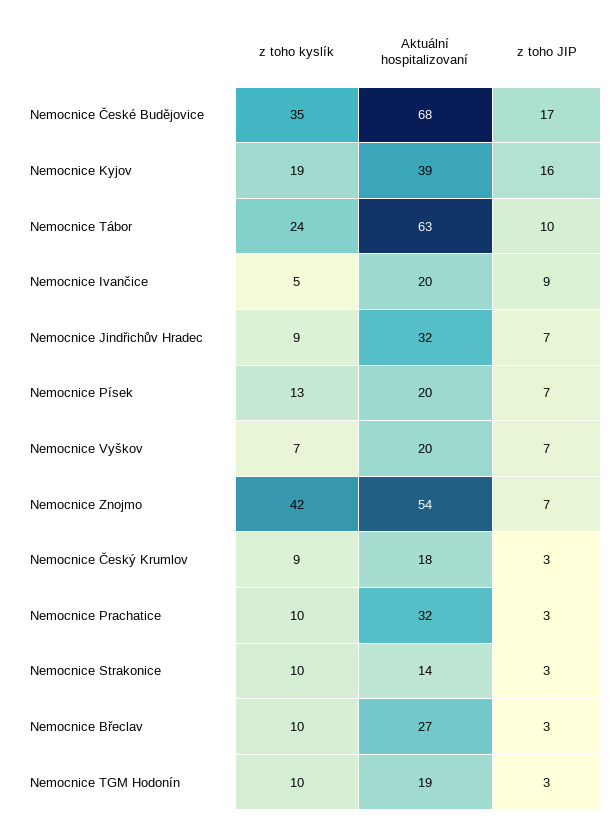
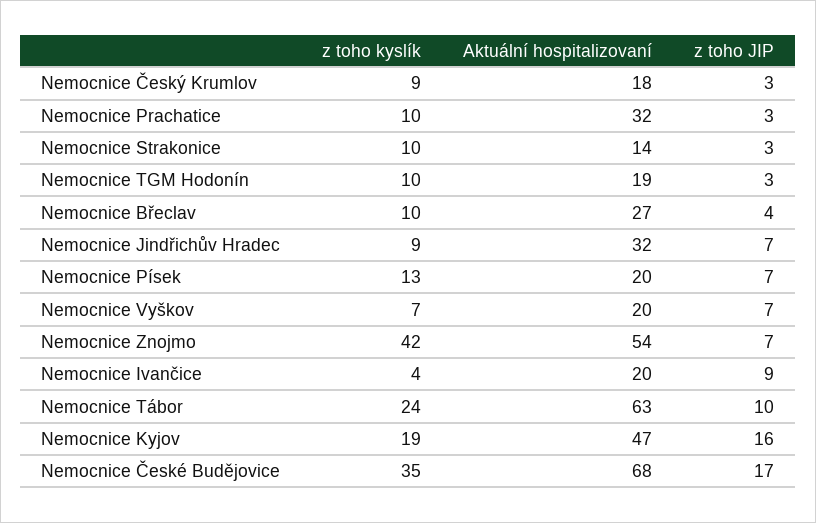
  {
    "z toho kyslík": {
      "Nemocnice České Budějovice": 35,
      "Nemocnice Kyjov": 19,
      "Nemocnice Tábor": 24,
-     "Nemocnice Ivančice": 5,
+     "Nemocnice Ivančice": 4,
      "Nemocnice Jindřichův Hradec": 9,
      "Nemocnice Písek": 13,
      "Nemocnice Vyškov": 7,
      "Nemocnice Znojmo": 42,
      "Nemocnice Český Krumlov": 9,
      "Nemocnice Prachatice": 10,
      "Nemocnice Strakonice": 10,
      "Nemocnice Břeclav": 10,
      "Nemocnice TGM Hodonín": 10
    },
    "Aktuální hospitalizovaní": {
      "Nemocnice České Budějovice": 68,
-     "Nemocnice Kyjov": 39,
+     "Nemocnice Kyjov": 47,
      "Nemocnice Tábor": 63,
      "Nemocnice Ivančice": 20,
      "Nemocnice Jindřichův Hradec": 32,
      "Nemocnice Písek": 20,
      "Nemocnice Vyškov": 20,
      "Nemocnice Znojmo": 54,
      "Nemocnice Český Krumlov": 18,
      "Nemocnice Prachatice": 32,
      "Nemocnice Strakonice": 14,
      "Nemocnice Břeclav": 27,
      "Nemocnice TGM Hodonín": 19
    },
    "z toho JIP": {
      "Nemocnice České Budějovice": 17,
      "Nemocnice Kyjov": 16,
      "Nemocnice Tábor": 10,
      "Nemocnice Ivančice": 9,
      "Nemocnice Jindřichův Hradec": 7,
      "Nemocnice Písek": 7,
      "Nemocnice Vyškov": 7,
      "Nemocnice Znojmo": 7,
      "Nemocnice Český Krumlov": 3,
      "Nemocnice Prachatice": 3,
      "Nemocnice Strakonice": 3,
-     "Nemocnice Břeclav": 3,
+     "Nemocnice Břeclav": 4,
      "Nemocnice TGM Hodonín": 3
    }
  }

